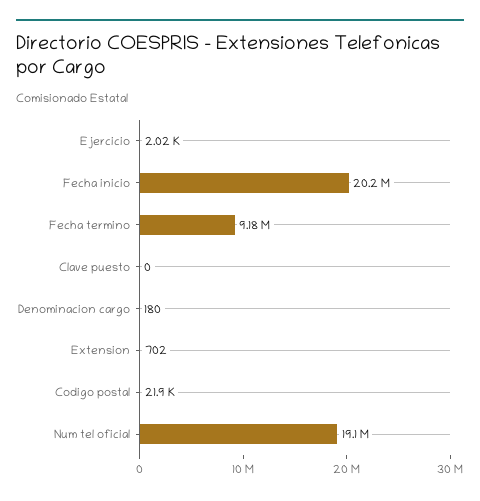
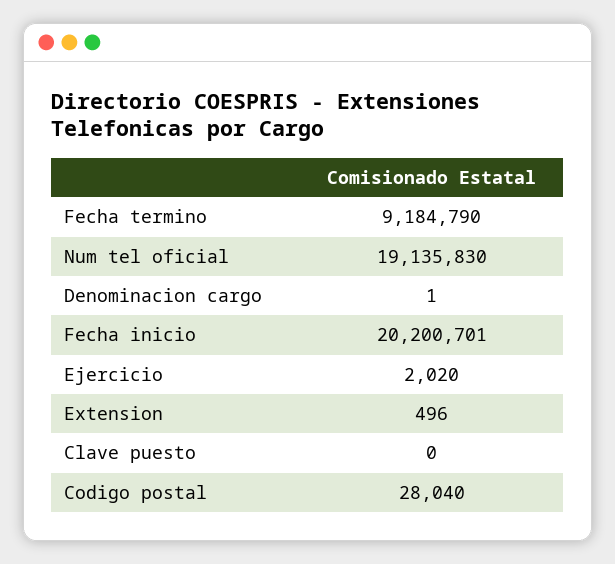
  {
    "Ejercicio": 2020,
    "Fecha inicio": 20200701,
    "Fecha termino": 9184790,
    "Clave puesto": 0,
-   "Denominacion cargo": 180,
+   "Denominacion cargo": 1,
-   "Extension": 702,
+   "Extension": 496,
-   "Codigo postal": 21900,
+   "Codigo postal": 28040,
    "Num tel oficial": 19135830
  }

